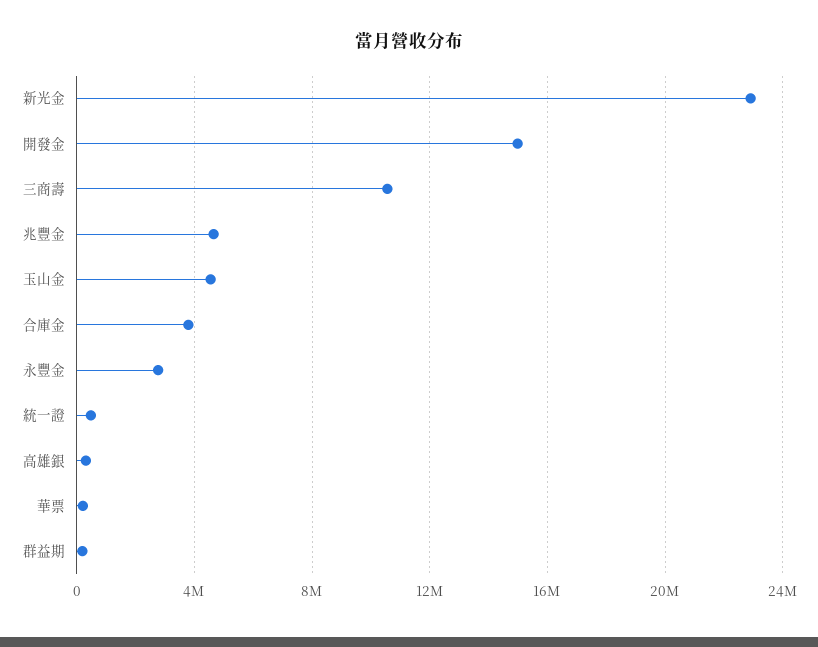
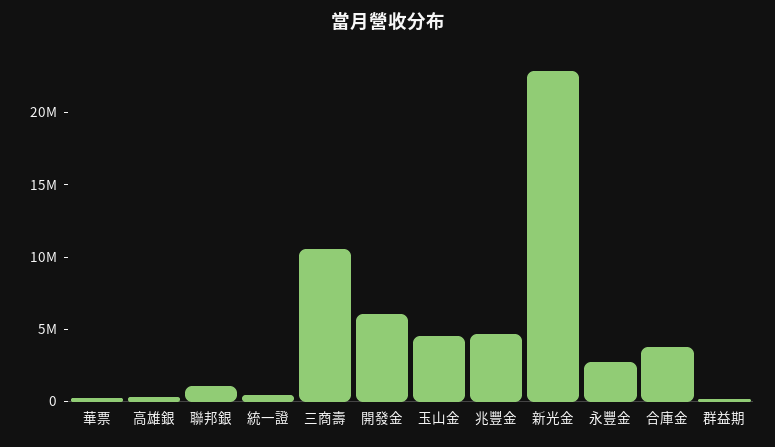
  {
    "新光金": 23000000,
-   "開發金": 15000000,
+   "開發金": 6000000,
    "三商壽": 10500000,
    "兆豐金": 4500000,
    "玉山金": 4500000,
    "合庫金": 4000000,
    "永豐金": 3000000,
    "統一證": 500000,
    "高雄銀": 500000,
    "華票": 0,
-   "群益期": 0
+   "群益期": 0,
+   "聯邦銀": 1000000
  }

